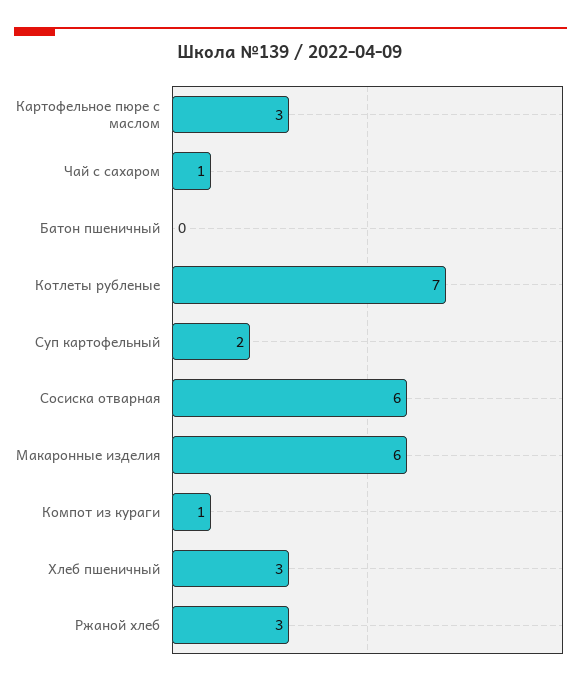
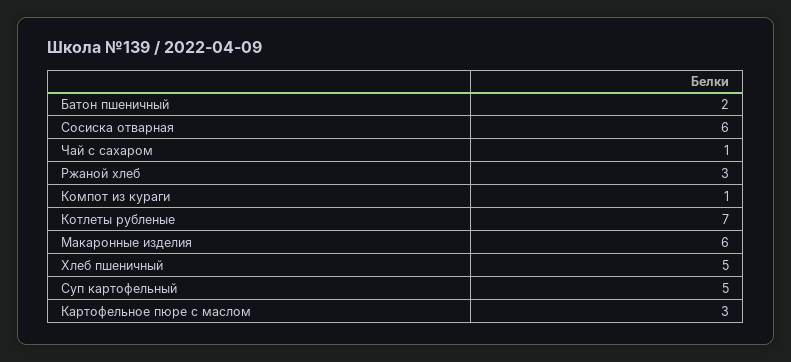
  {
    "Картофельное пюре с маслом": 3,
    "Чай с сахаром": 1,
-   "Батон пшеничный": 0,
+   "Батон пшеничный": 2,
    "Котлеты рубленые": 7,
-   "Суп картофельный": 2,
+   "Суп картофельный": 5,
    "Сосиска отварная": 6,
    "Макаронные изделия": 6,
    "Компот из кураги": 1,
-   "Хлеб пшеничный": 3,
+   "Хлеб пшеничный": 5,
    "Ржаной хлеб": 3
  }

